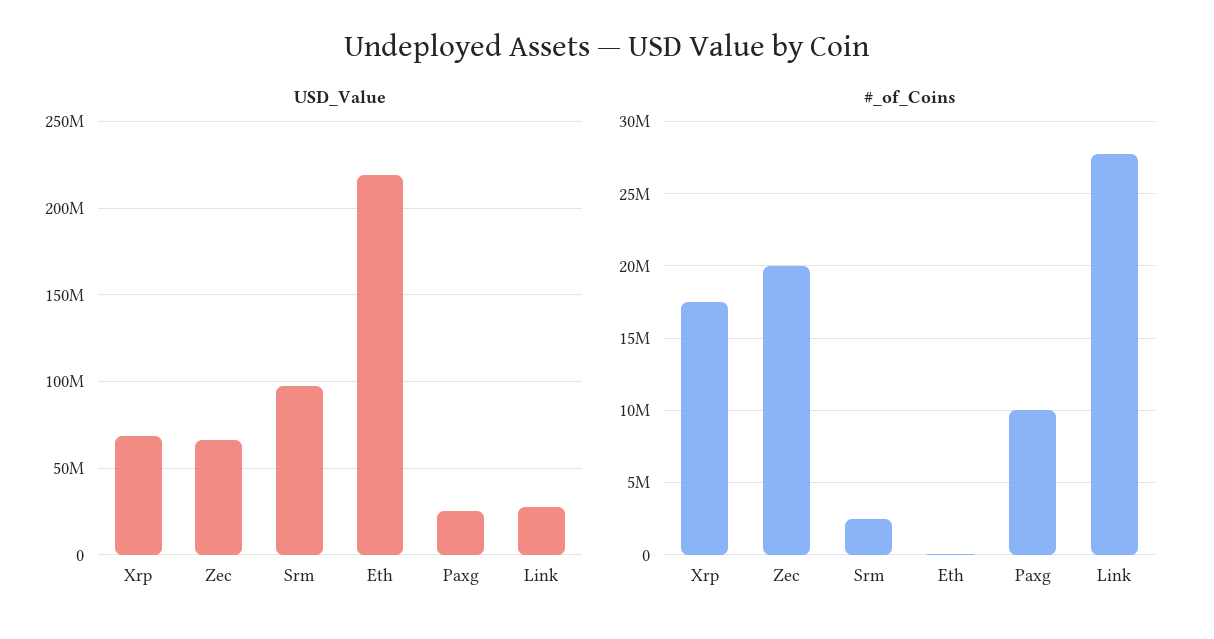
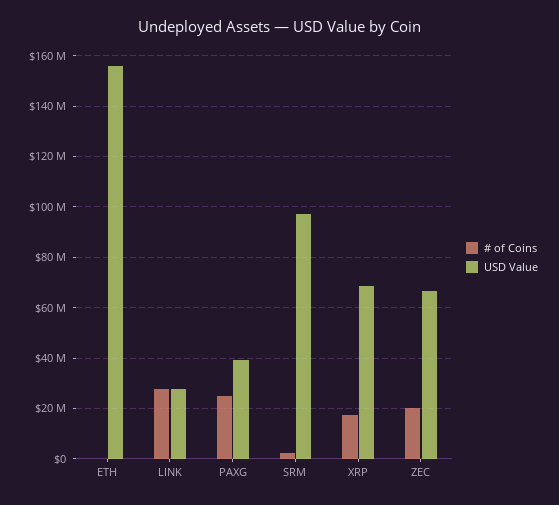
  {
    "USD_Value": {
      "Xrp": 67500000,
      "Zec": 67500000,
      "Srm": 97500000,
-     "Eth": 220000000,
+     "Eth": 155000000,
-     "Paxg": 25000000,
+     "Paxg": 40000000,
      "Link": 27500000
    },
    "#_of_Coins": {
      "Xrp": 17500000,
      "Zec": 20000000,
      "Srm": 2500000,
      "Eth": 0,
-     "Paxg": 10000000,
+     "Paxg": 25000000,
      "Link": 28000000
    }
  }

